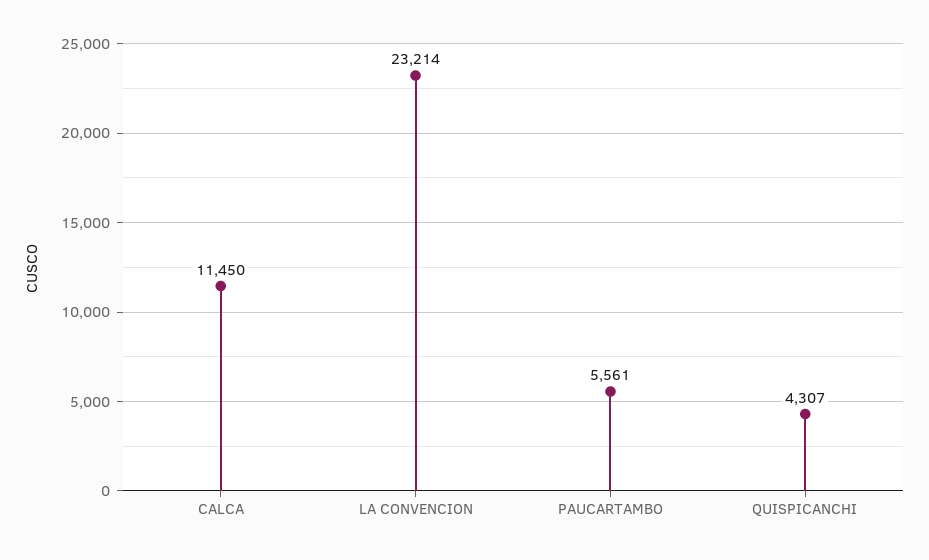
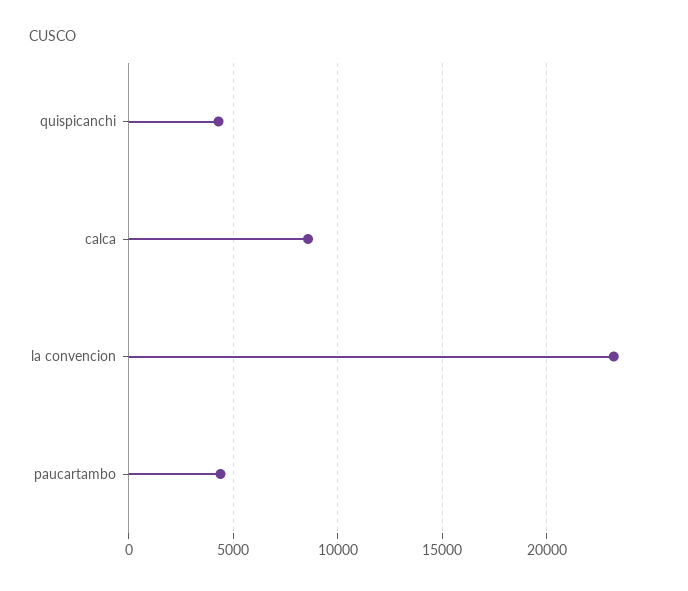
  {
-   "CALCA": 11450,
+   "CALCA": 8500,
    "LA CONVENCION": 23214,
-   "PAUCARTAMBO": 5561,
+   "PAUCARTAMBO": 4500,
    "QUISPICANCHI": 4307
  }

